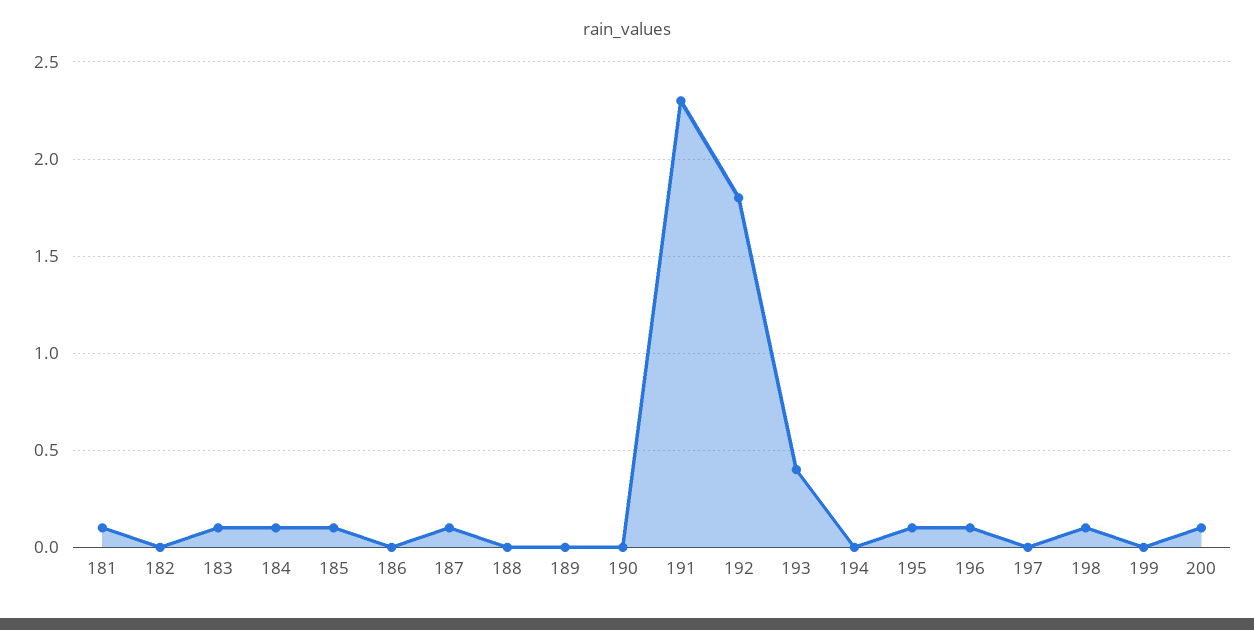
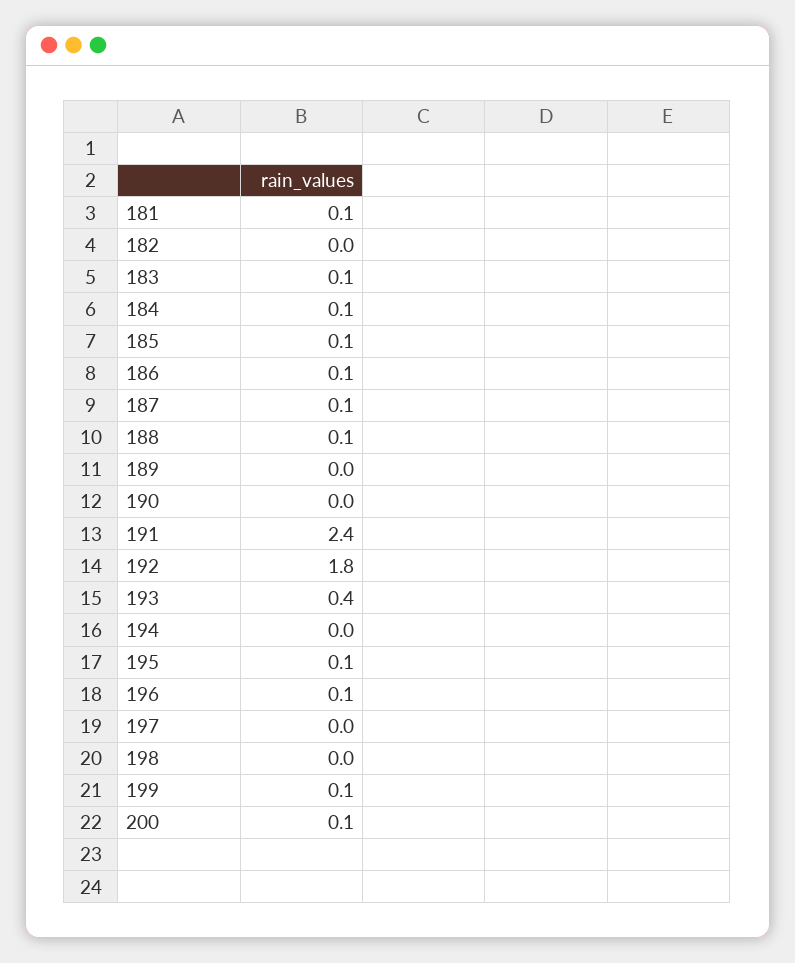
  {
    "181": 0.1,
    "182": 0,
    "183": 0.1,
    "184": 0.1,
    "185": 0.1,
-   "186": 0,
+   "186": 0.1,
    "187": 0.1,
-   "188": 0,
+   "188": 0.1,
    "189": 0,
    "190": 0,
-   "191": 2.3,
+   "191": 2.4,
    "192": 1.8,
    "193": 0.4,
    "194": 0,
    "195": 0.1,
    "196": 0.1,
    "197": 0,
-   "198": 0.1,
+   "198": 0,
-   "199": 0,
+   "199": 0.1,
    "200": 0.1
  }

